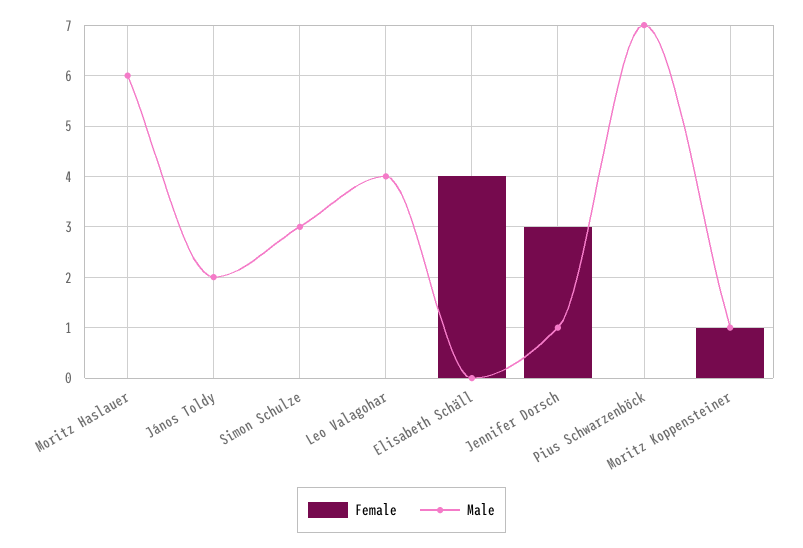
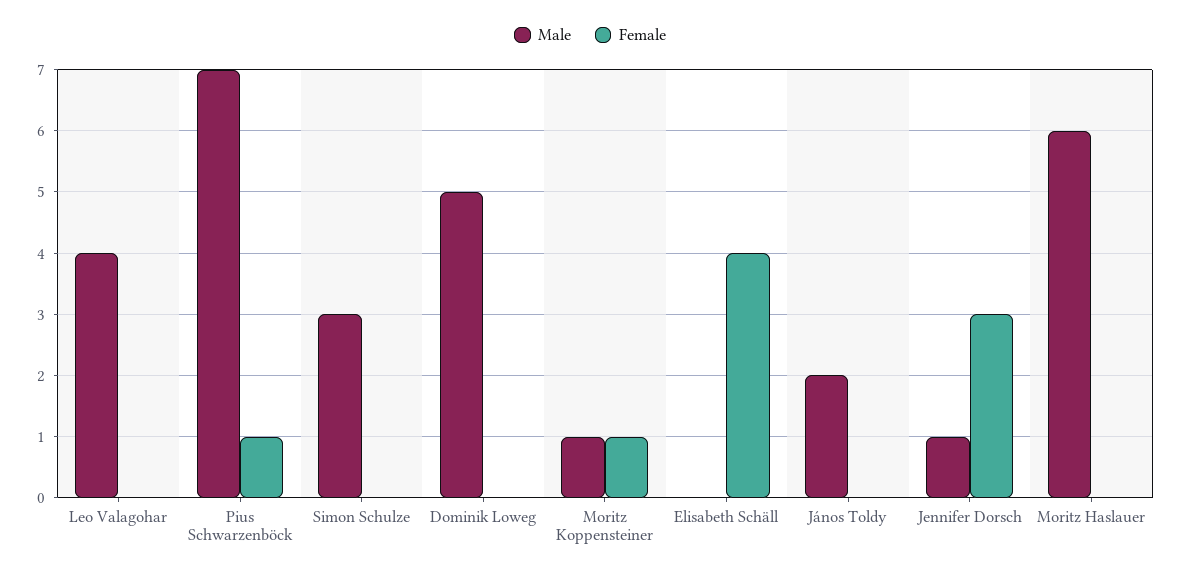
  {
    "Female": {
      "Moritz Haslauer": 0,
      "János Toldy": 0,
      "Simon Schulze": 0,
      "Leo Valagohar": 0,
      "Elisabeth Schäll": 4,
      "Jennifer Dorsch": 3,
-     "Pius Schwarzenböck": 0,
+     "Pius Schwarzenböck": 1,
-     "Moritz Koppensteiner": 1
+     "Moritz Koppensteiner": 1,
+     "Dominik Loweg": 0
    },
    "Male": {
      "Moritz Haslauer": 6,
      "János Toldy": 2,
      "Simon Schulze": 3,
      "Leo Valagohar": 4,
      "Elisabeth Schäll": 0,
      "Jennifer Dorsch": 1,
      "Pius Schwarzenböck": 7,
-     "Moritz Koppensteiner": 1
+     "Moritz Koppensteiner": 1,
+     "Dominik Loweg": 5
    }
  }

